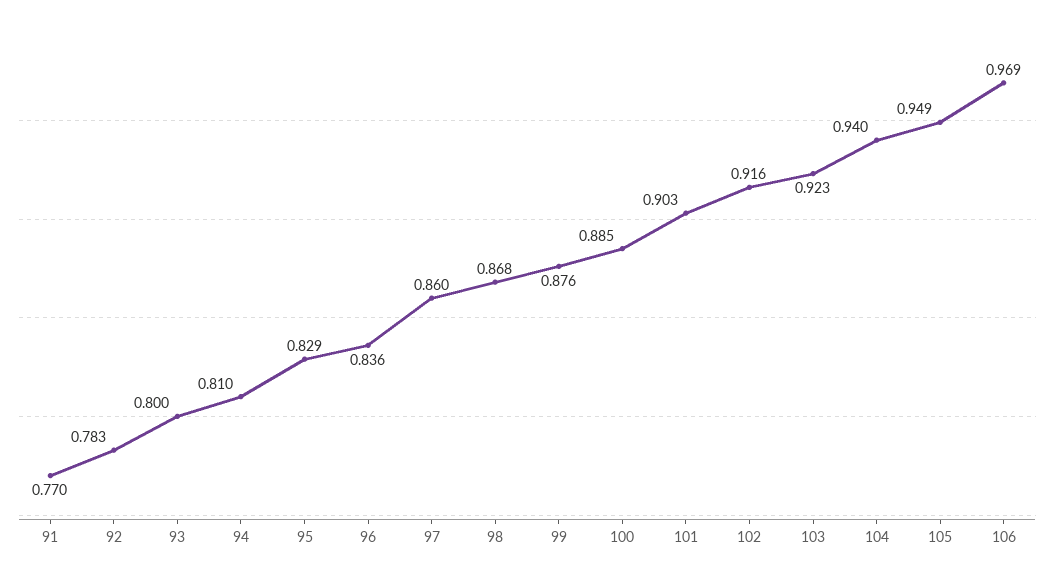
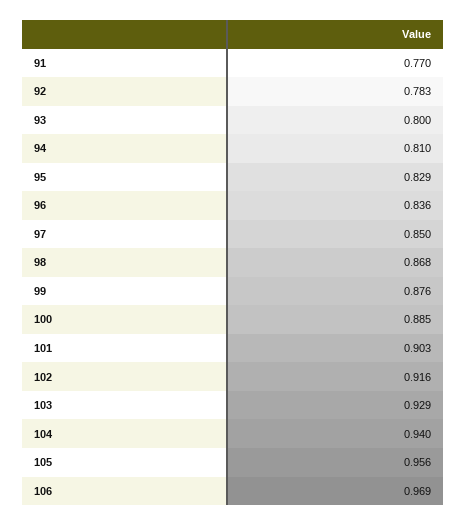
  {
    "91": 0.77,
    "92": 0.783,
    "93": 0.8,
    "94": 0.81,
    "95": 0.829,
    "96": 0.836,
-   "97": 0.86,
+   "97": 0.85,
    "98": 0.868,
    "99": 0.876,
    "100": 0.885,
    "101": 0.903,
    "102": 0.916,
-   "103": 0.923,
+   "103": 0.929,
    "104": 0.94,
-   "105": 0.949,
+   "105": 0.956,
    "106": 0.969
  }

